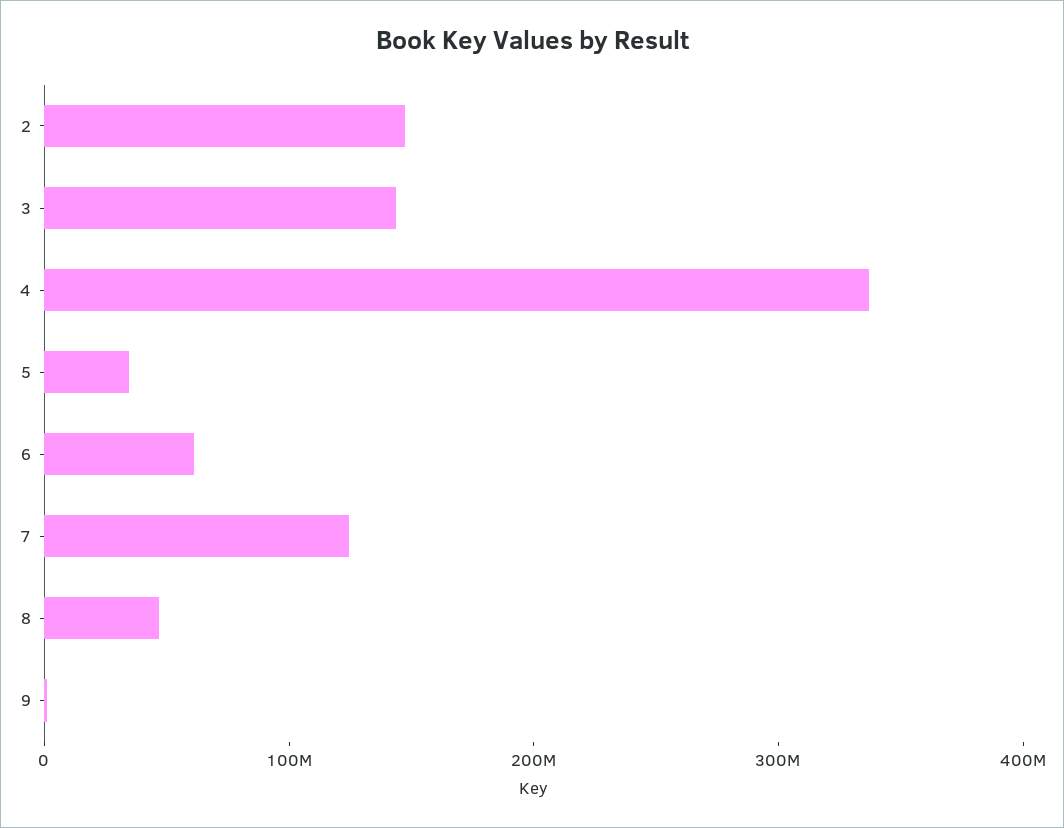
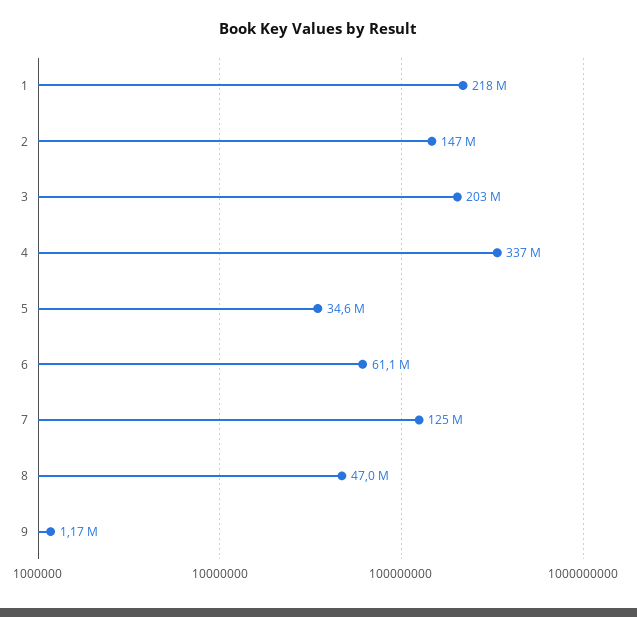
  {
    "2": 147000000,
-   "3": 140000000,
+   "3": 203000000,
    "4": 337000000,
    "5": 34600000,
    "6": 61100000,
    "7": 125000000,
    "8": 47000000,
-   "9": 1170000
+   "9": 1170000,
+   "1": 218000000
  }

